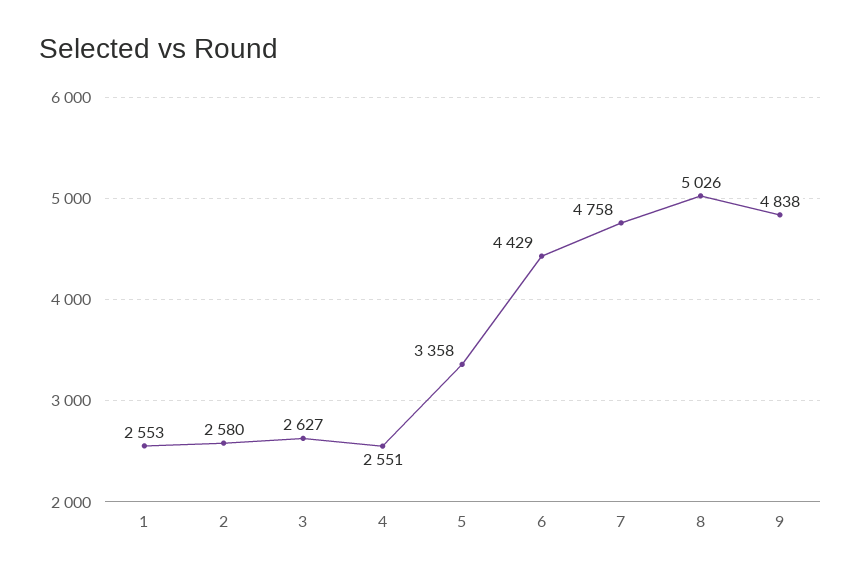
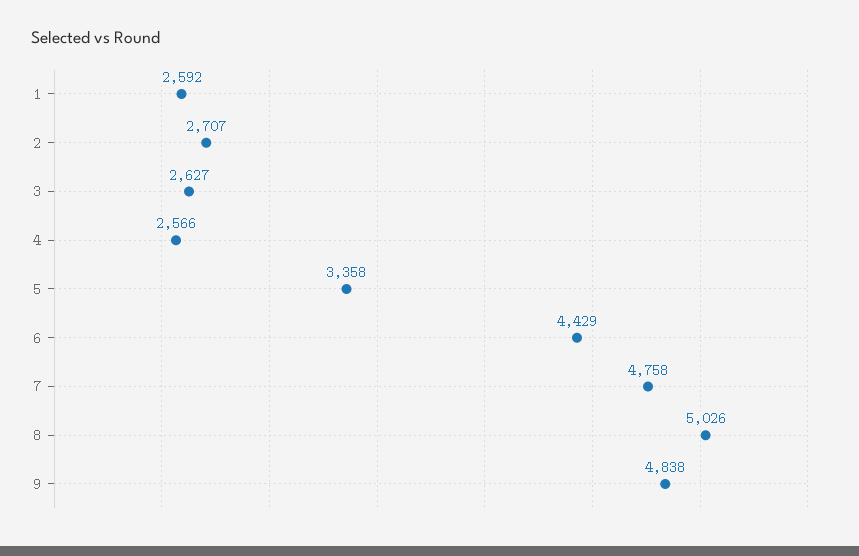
  {
-   "1": 2553,
+   "1": 2592,
-   "2": 2580,
+   "2": 2707,
    "3": 2627,
-   "4": 2551,
+   "4": 2566,
    "5": 3358,
    "6": 4429,
    "7": 4758,
    "8": 5026,
    "9": 4838
  }

